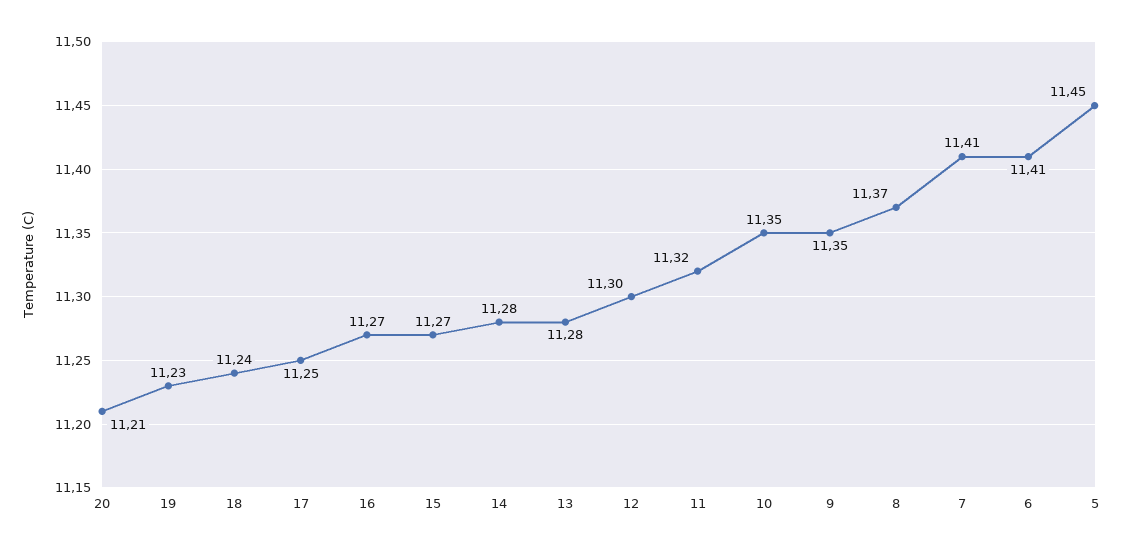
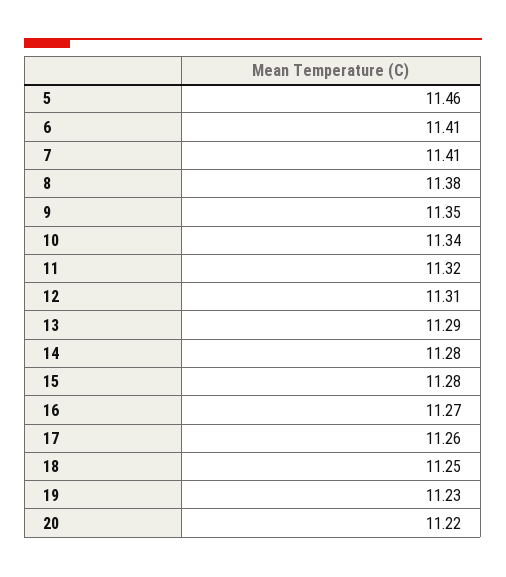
  {
-   "20": 11.21,
+   "20": 11.22,
    "19": 11.23,
-   "18": 11.24,
+   "18": 11.25,
-   "17": 11.25,
+   "17": 11.26,
    "16": 11.27,
-   "15": 11.27,
+   "15": 11.28,
    "14": 11.28,
-   "13": 11.28,
+   "13": 11.29,
-   "12": 11.3,
+   "12": 11.31,
    "11": 11.32,
-   "10": 11.35,
+   "10": 11.34,
    "9": 11.35,
-   "8": 11.37,
+   "8": 11.38,
    "7": 11.41,
    "6": 11.41,
-   "5": 11.45
+   "5": 11.46
  }

